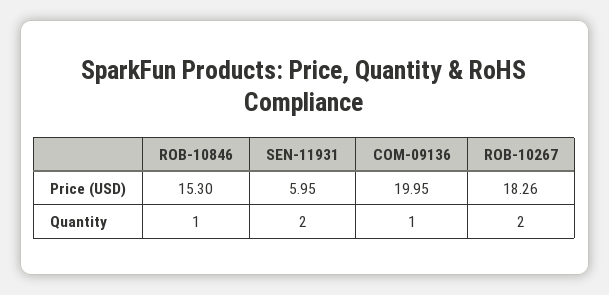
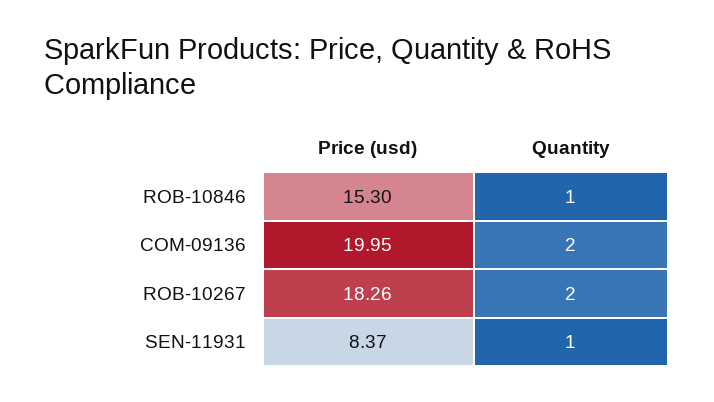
  {
    "ROB-10846": {
      "Price (USD)": 15.3,
      "Quantity": 1
    },
    "SEN-11931": {
-     "Price (USD)": 5.95,
+     "Price (USD)": 8.37,
-     "Quantity": 2
+     "Quantity": 1
    },
    "COM-09136": {
      "Price (USD)": 19.95,
-     "Quantity": 1
+     "Quantity": 2
    },
    "ROB-10267": {
      "Price (USD)": 18.26,
      "Quantity": 2
    }
  }

